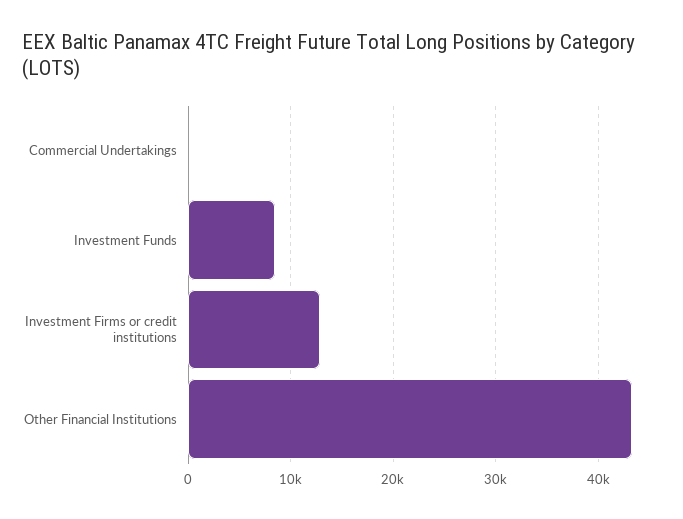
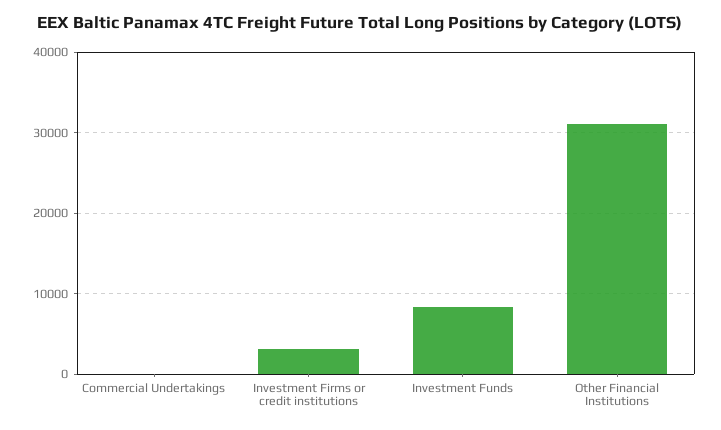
  {
    "Commercial Undertakings": 0,
    "Investment Funds": 8000,
-   "Investment Firms or credit institutions": 13000,
+   "Investment Firms or credit institutions": 3000,
-   "Other Financial Institutions": 43000
+   "Other Financial Institutions": 31000
  }

